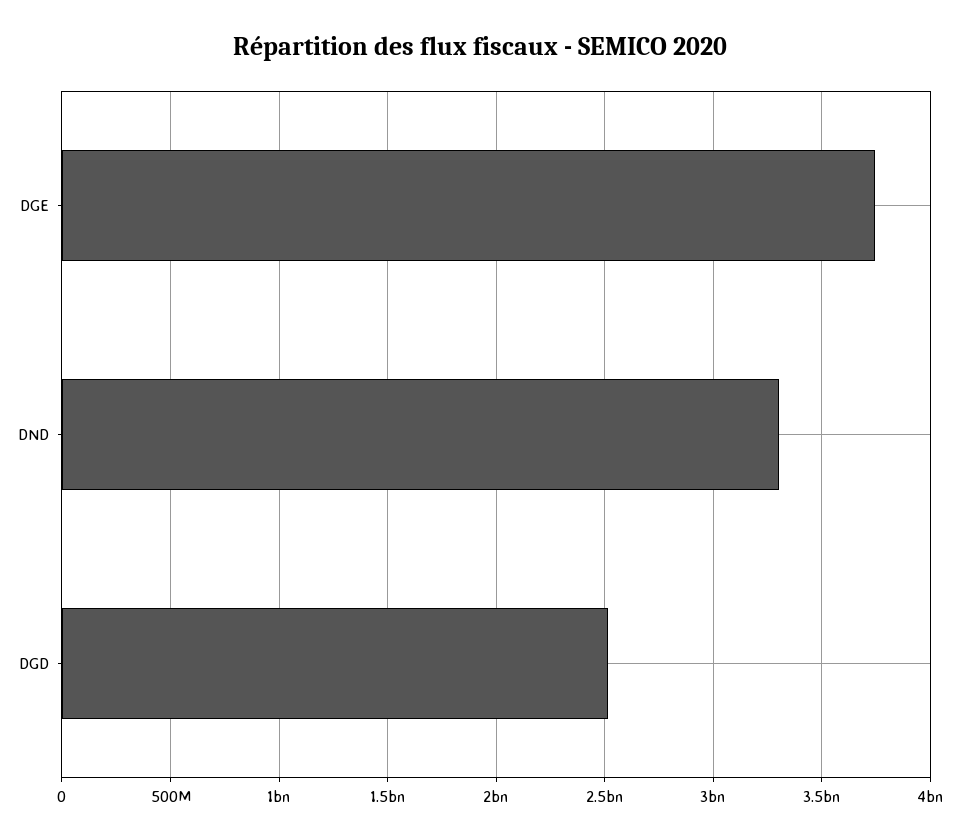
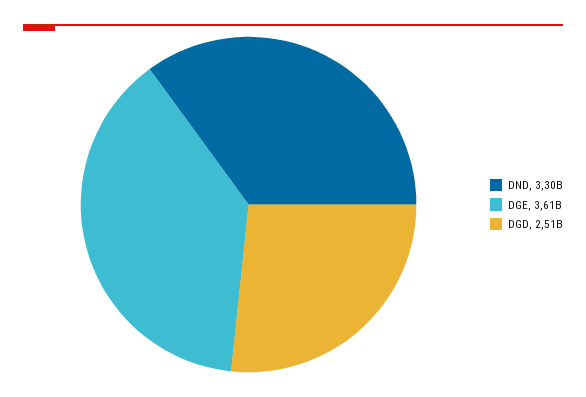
  {
-   "DGE": 3750000000,
+   "DGE": 3610000000,
    "DND": 3300000000,
    "DGD": 2510000000
  }

